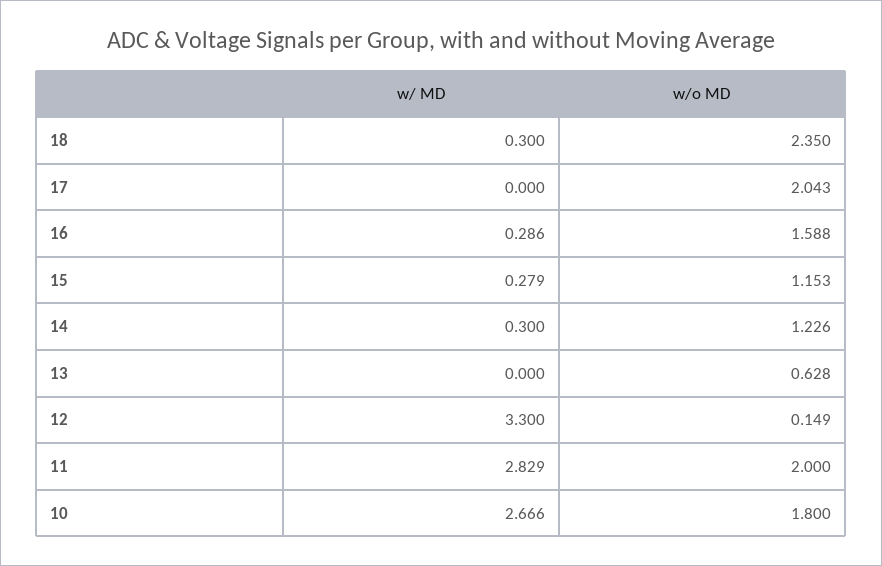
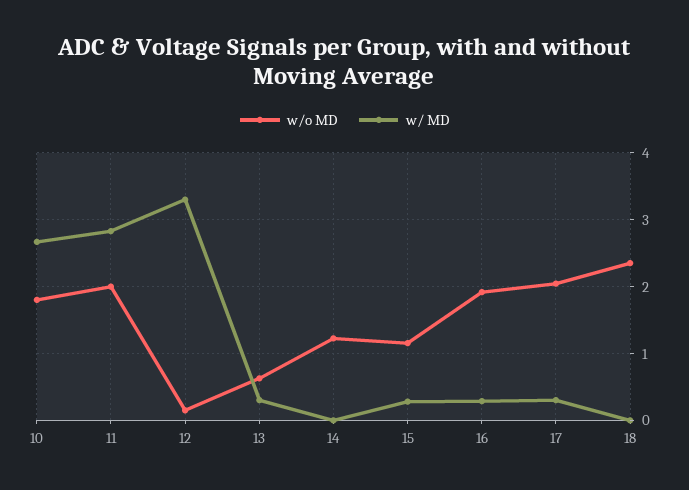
  {
    "w/ MD": {
-     "18": 0.3,
+     "18": 0,
-     "17": 0,
+     "17": 0.3,
      "16": 0.286,
      "15": 0.279,
-     "14": 0.3,
+     "14": 0,
-     "13": 0,
+     "13": 0.3,
      "12": 3.3,
      "11": 2.829,
      "10": 2.666
    },
    "w/o MD": {
      "18": 2.35,
      "17": 2.043,
-     "16": 1.588,
+     "16": 1.9,
      "15": 1.153,
      "14": 1.226,
      "13": 0.628,
      "12": 0.149,
      "11": 2,
      "10": 1.8
    }
  }

